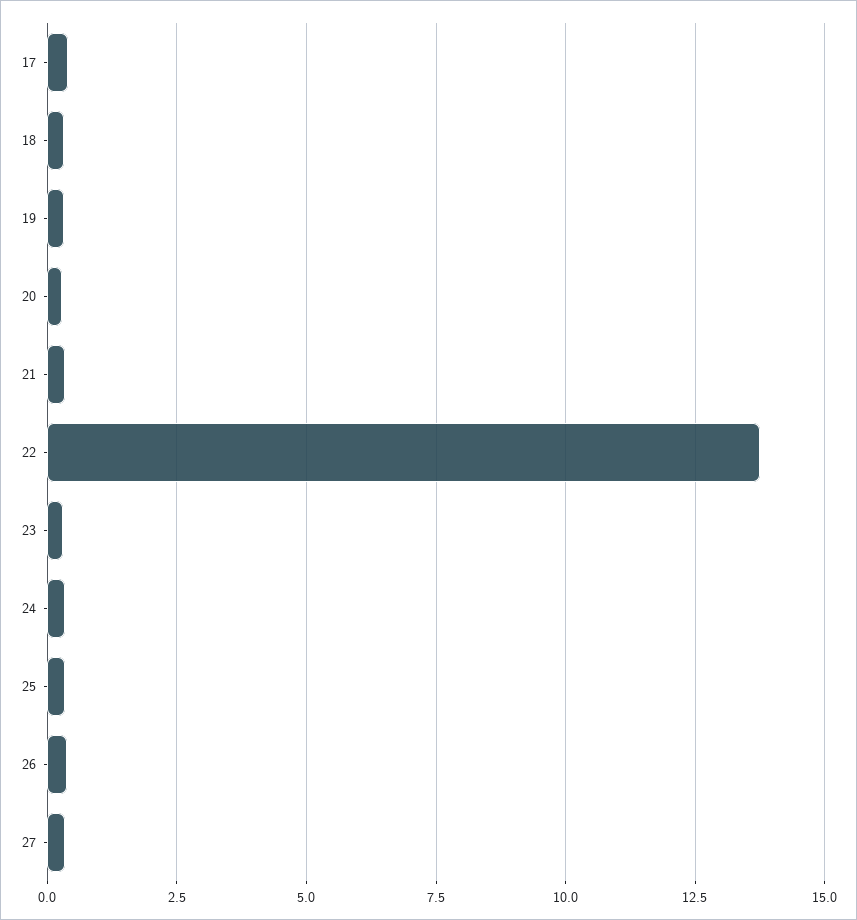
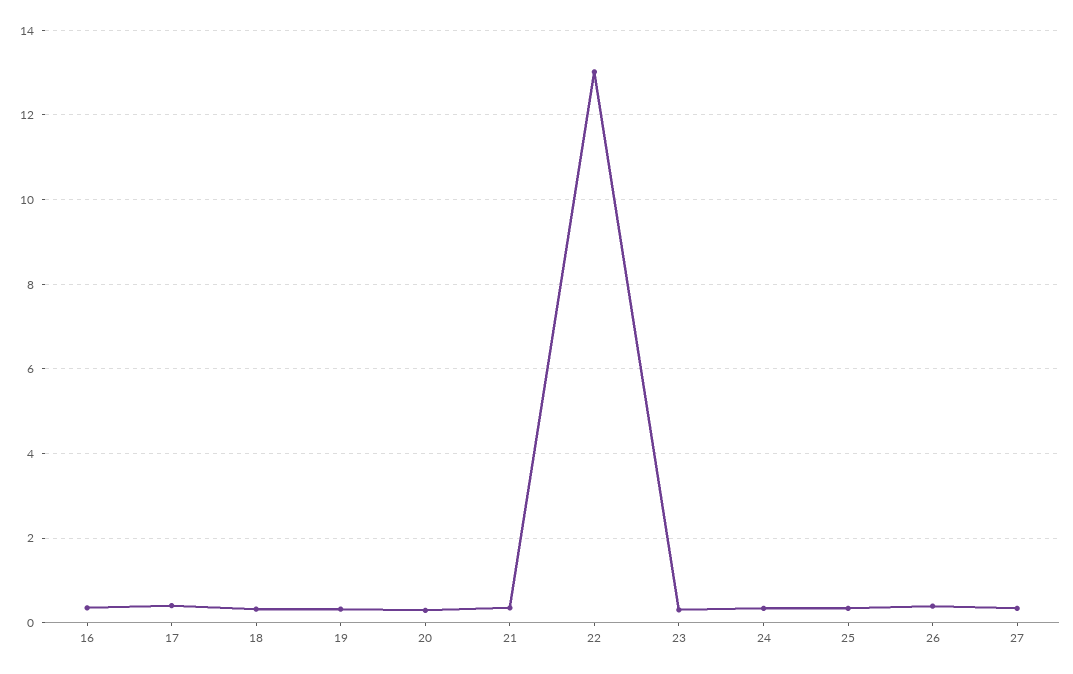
  {
    "17": 0.4,
    "18": 0.4,
    "19": 0.4,
    "20": 0.2,
    "21": 0.4,
-   "22": 13.75,
+   "22": 13,
    "23": 0.4,
    "24": 0.4,
    "25": 0.4,
    "26": 0.4,
-   "27": 0.4
+   "27": 0.4,
+   "16": 0.4
  }

